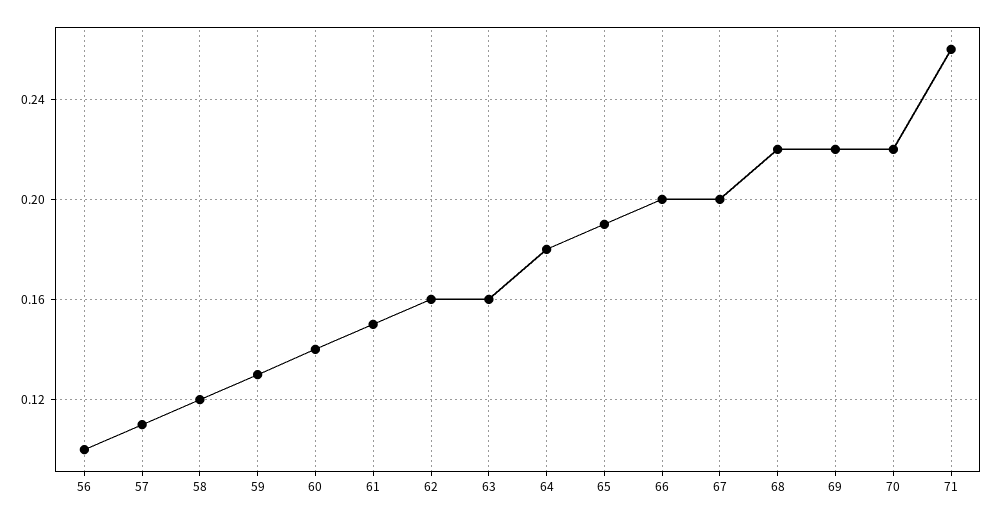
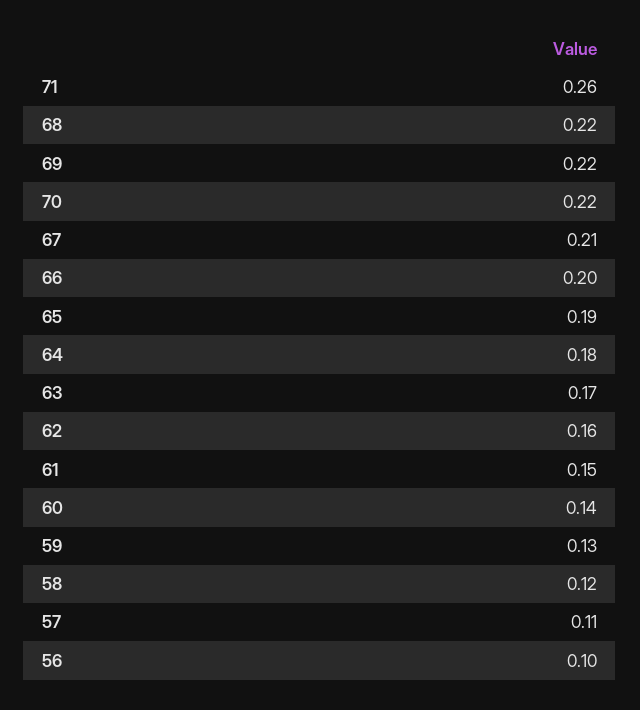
  {
    "56": 0.1,
    "57": 0.11,
    "58": 0.12,
    "59": 0.13,
    "60": 0.14,
    "61": 0.15,
    "62": 0.16,
-   "63": 0.16,
+   "63": 0.17,
    "64": 0.18,
    "65": 0.19,
    "66": 0.2,
-   "67": 0.2,
+   "67": 0.21,
    "68": 0.22,
    "69": 0.22,
    "70": 0.22,
    "71": 0.26
  }

